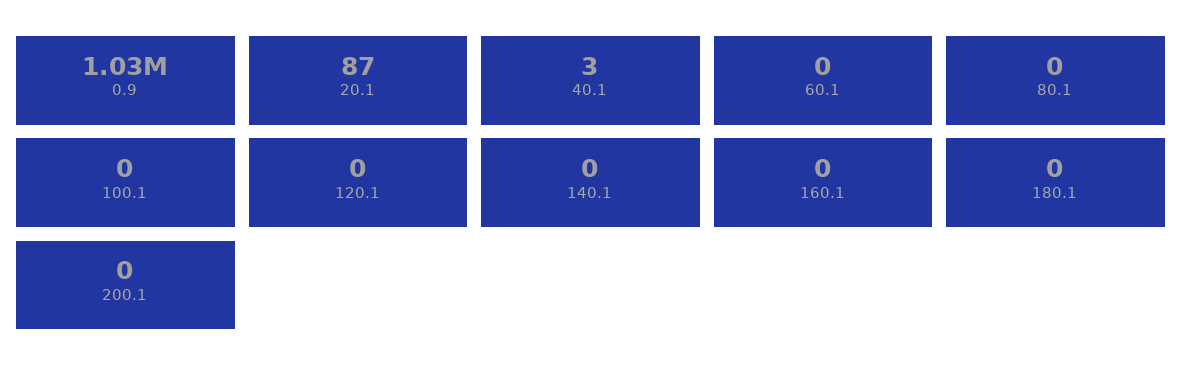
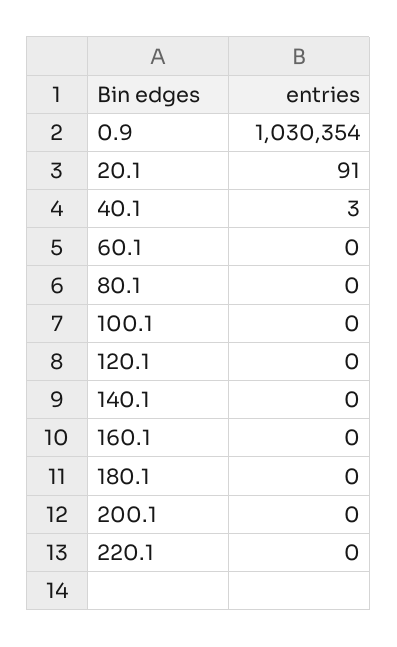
  {
    "0.9": 1030354,
-   "20.1": 87,
+   "20.1": 91,
    "40.1": 3,
    "60.1": 0,
    "80.1": 0,
    "100.1": 0,
    "120.1": 0,
    "140.1": 0,
    "160.1": 0,
    "180.1": 0,
-   "200.1": 0
+   "200.1": 0,
+   "220.1": 0
  }

